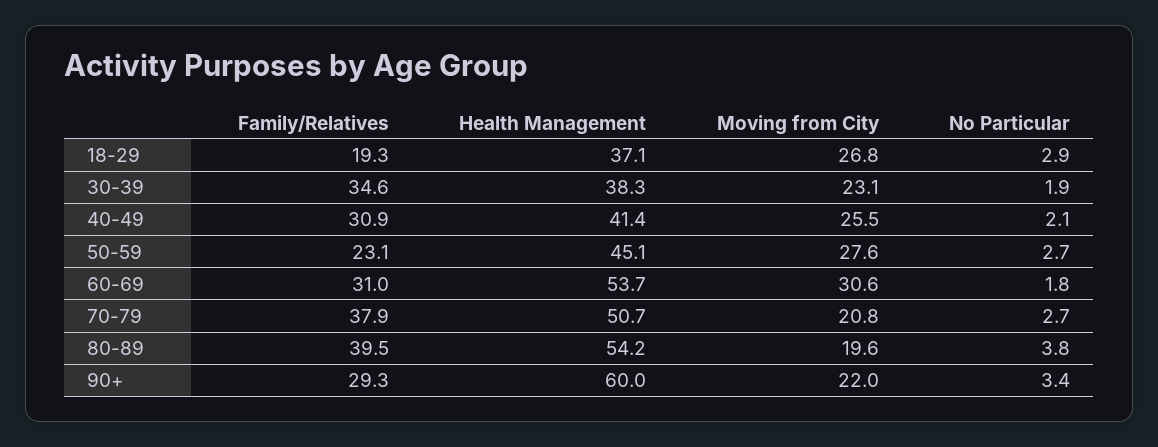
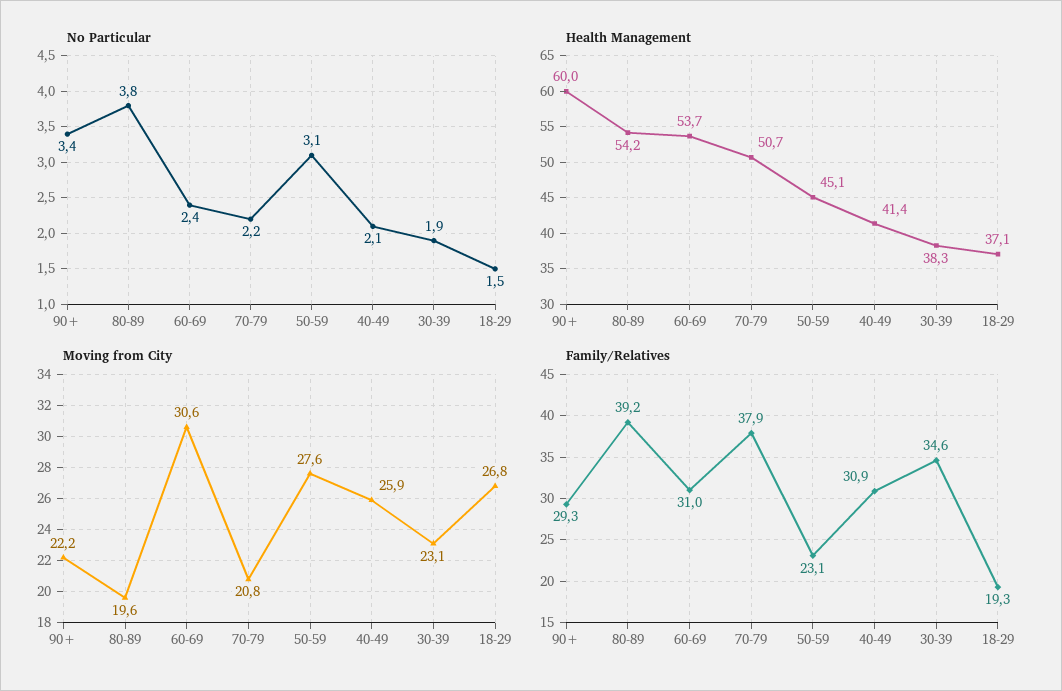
  {
    "Family/Relatives": {
      "18-29": 19.3,
      "30-39": 34.6,
      "40-49": 30.9,
      "50-59": 23.1,
      "60-69": 31,
      "70-79": 37.9,
-     "80-89": 39.5,
+     "80-89": 39.2,
      "90+": 29.3
    },
    "Health Management": {
      "18-29": 37.1,
      "30-39": 38.3,
      "40-49": 41.4,
      "50-59": 45.1,
      "60-69": 53.7,
      "70-79": 50.7,
      "80-89": 54.2,
      "90+": 60
    },
    "Moving from City": {
      "18-29": 26.8,
      "30-39": 23.1,
-     "40-49": 25.5,
+     "40-49": 25.9,
      "50-59": 27.6,
      "60-69": 30.6,
      "70-79": 20.8,
      "80-89": 19.6,
-     "90+": 22
+     "90+": 22.2
    },
    "No Particular": {
-     "18-29": 2.9,
+     "18-29": 1.5,
      "30-39": 1.9,
      "40-49": 2.1,
-     "50-59": 2.7,
+     "50-59": 3.1,
-     "60-69": 1.8,
+     "60-69": 2.4,
-     "70-79": 2.7,
+     "70-79": 2.2,
      "80-89": 3.8,
      "90+": 3.4
    }
  }

